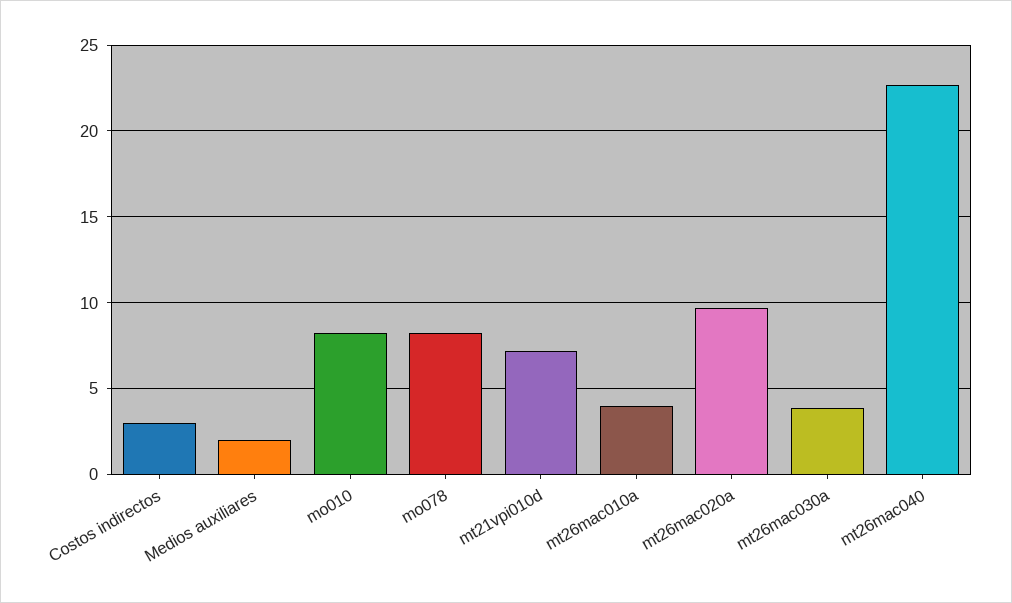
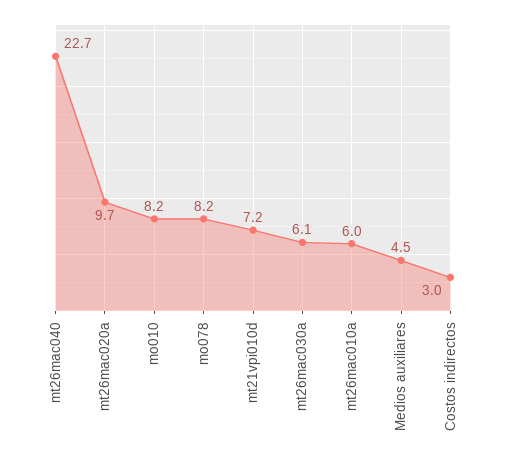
  {
    "Costos indirectos": 3,
-   "Medios auxiliares": 2,
+   "Medios auxiliares": 4.5,
    "mo010": 8.2,
    "mo078": 8.2,
    "mt21vpi010d": 7.2,
-   "mt26mac010a": 4,
+   "mt26mac010a": 6,
    "mt26mac020a": 9.7,
-   "mt26mac030a": 4,
+   "mt26mac030a": 6.1,
    "mt26mac040": 22.7
  }

